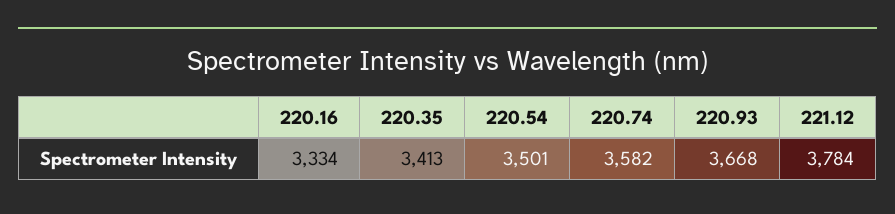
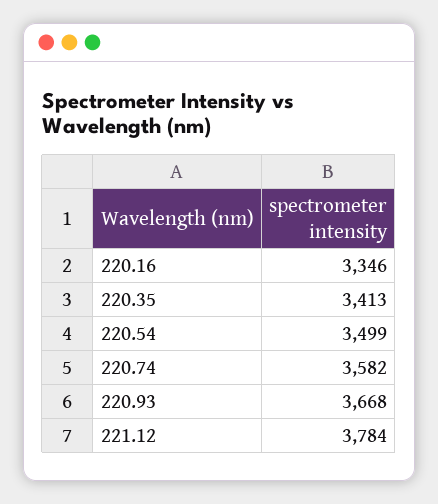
  {
-   "220.16": 3334,
+   "220.16": 3346,
    "220.35": 3413,
-   "220.54": 3501,
+   "220.54": 3499,
    "220.74": 3582,
    "220.93": 3668,
    "221.12": 3784
  }

